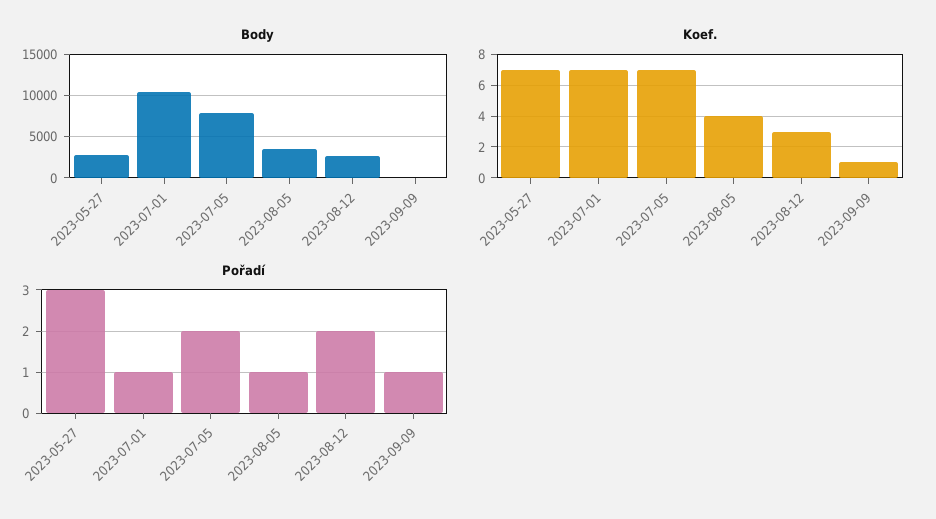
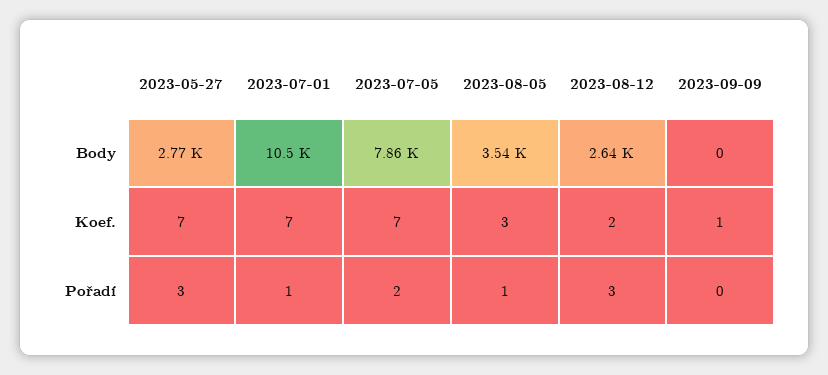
  {
    "Body": {
      "2023-05-27": 2770,
      "2023-07-01": 10500,
      "2023-07-05": 7860,
      "2023-08-05": 3540,
      "2023-08-12": 2640,
      "2023-09-09": 0
    },
    "Koef.": {
      "2023-05-27": 7,
      "2023-07-01": 7,
      "2023-07-05": 7,
-     "2023-08-05": 4,
+     "2023-08-05": 3,
-     "2023-08-12": 3,
+     "2023-08-12": 2,
      "2023-09-09": 1
    },
    "Pořadí": {
      "2023-05-27": 3,
      "2023-07-01": 1,
      "2023-07-05": 2,
      "2023-08-05": 1,
-     "2023-08-12": 2,
+     "2023-08-12": 3,
-     "2023-09-09": 1
+     "2023-09-09": 0
    }
  }

